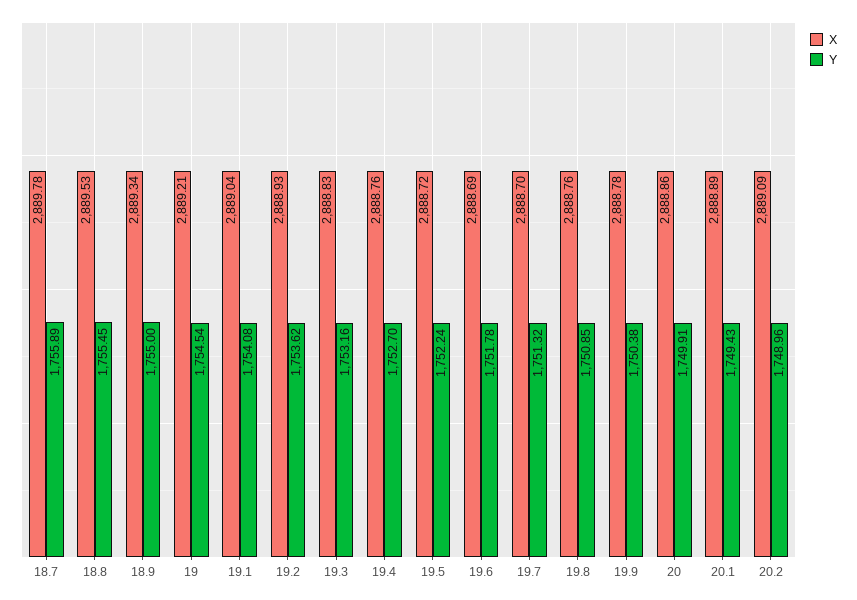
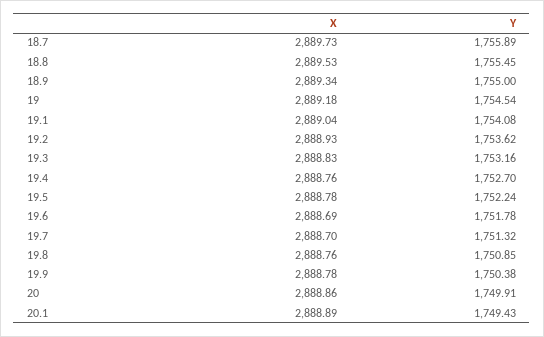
  {
    "X": {
-     "18.7": 2889.78,
+     "18.7": 2889.73,
      "18.8": 2889.53,
      "18.9": 2889.34,
-     "19": 2889.21,
+     "19": 2889.18,
      "19.1": 2889.04,
      "19.2": 2888.93,
      "19.3": 2888.83,
      "19.4": 2888.76,
-     "19.5": 2888.72,
+     "19.5": 2888.78,
      "19.6": 2888.69,
      "19.7": 2888.7,
      "19.8": 2888.76,
      "19.9": 2888.78,
      "20": 2888.86,
-     "20.1": 2888.89,
+     "20.1": 2888.89
-     "20.2": 2889.09
    },
    "Y": {
      "18.7": 1755.89,
      "18.8": 1755.45,
      "18.9": 1755,
      "19": 1754.54,
      "19.1": 1754.08,
      "19.2": 1753.62,
      "19.3": 1753.16,
      "19.4": 1752.7,
      "19.5": 1752.24,
      "19.6": 1751.78,
      "19.7": 1751.32,
      "19.8": 1750.85,
      "19.9": 1750.38,
      "20": 1749.91,
-     "20.1": 1749.43,
+     "20.1": 1749.43
-     "20.2": 1748.96
    }
  }

